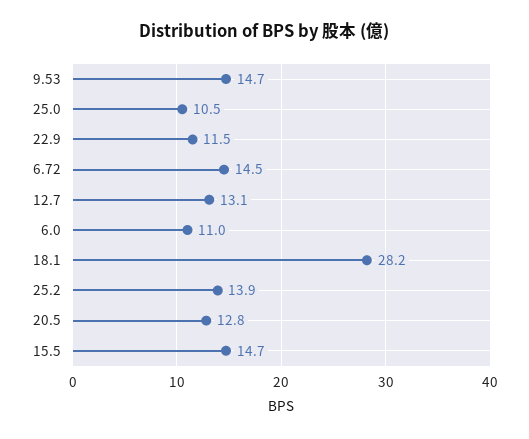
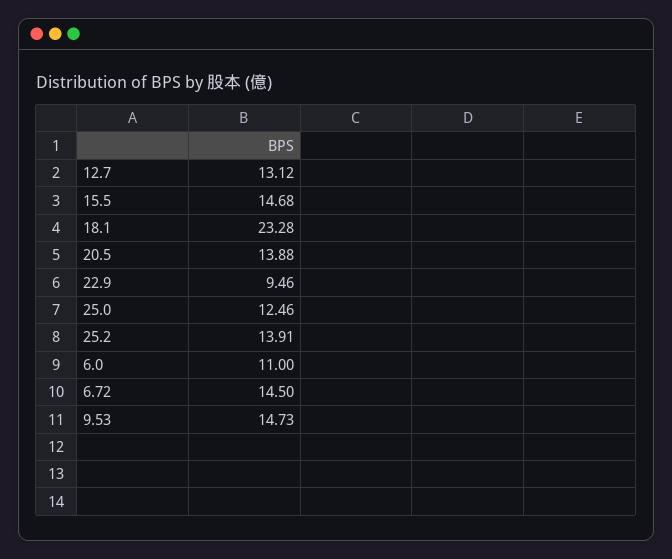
  {
    "9.53": 14.73,
-   "25.0": 10.5,
+   "25.0": 12.46,
-   "22.9": 11.5,
+   "22.9": 9.46,
    "6.72": 14.5,
    "12.7": 13.12,
    "6.0": 11,
-   "18.1": 28.2,
+   "18.1": 23.28,
    "25.2": 13.91,
-   "20.5": 12.8,
+   "20.5": 13.88,
    "15.5": 14.68
  }

